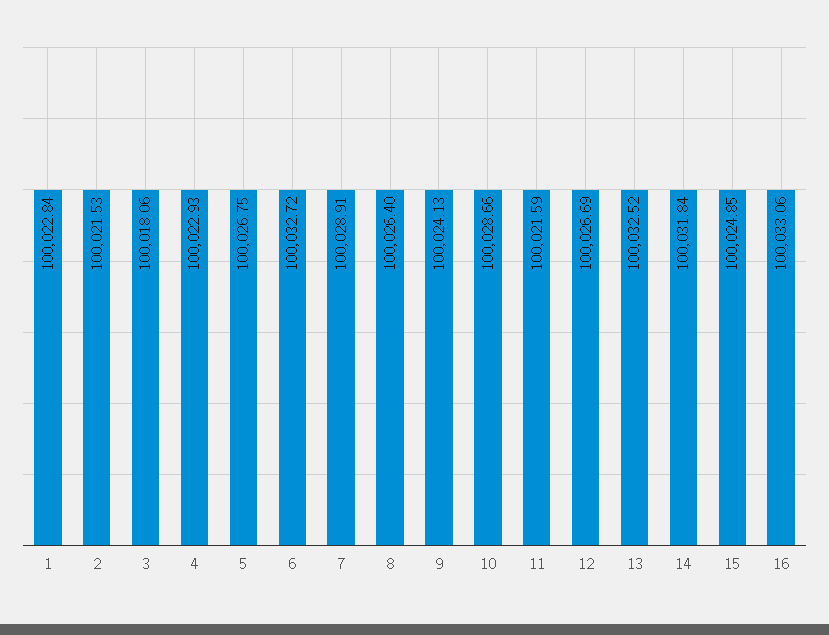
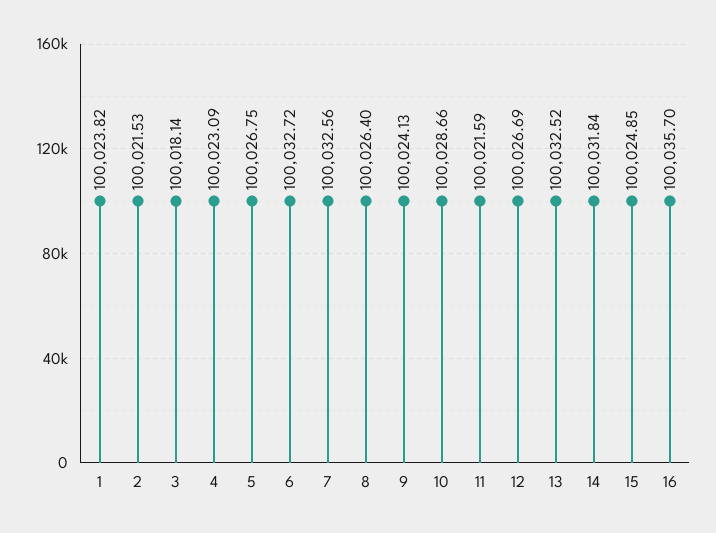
  {
-   "1": 100022.84,
+   "1": 100023.82,
    "2": 100021.53,
-   "3": 100018.06,
+   "3": 100018.14,
-   "4": 100022.93,
+   "4": 100023.09,
    "5": 100026.75,
    "6": 100032.72,
-   "7": 100028.91,
+   "7": 100032.56,
    "8": 100026.4,
    "9": 100024.13,
    "10": 100028.66,
    "11": 100021.59,
    "12": 100026.69,
    "13": 100032.52,
    "14": 100031.84,
    "15": 100024.85,
-   "16": 100033.06
+   "16": 100035.7
  }

